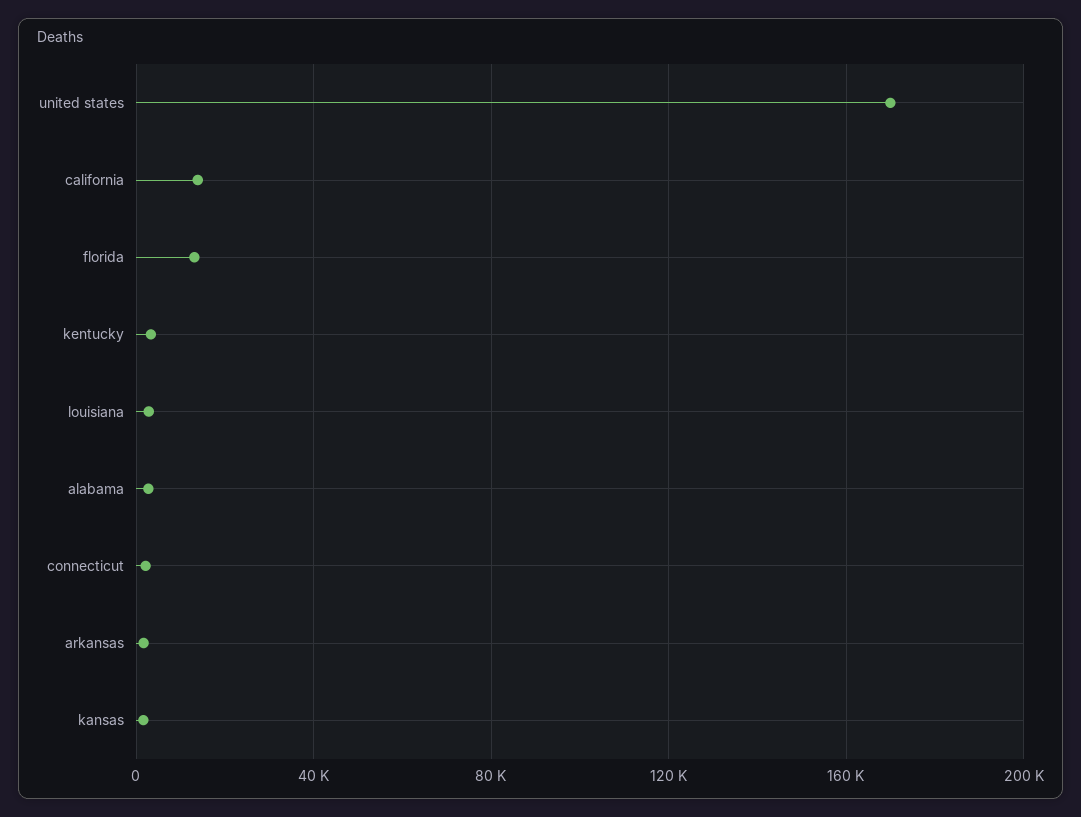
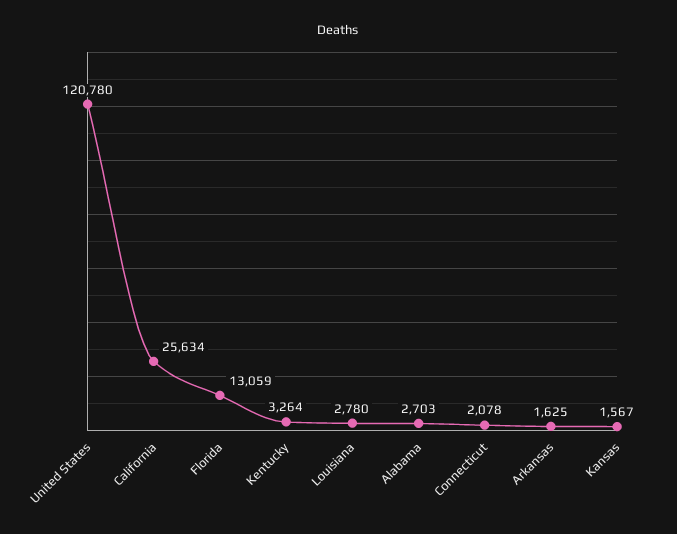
  {
-   "united states": 170000,
+   "united states": 120780,
-   "california": 15000,
+   "california": 25634,
    "florida": 13059,
    "kentucky": 3264,
    "louisiana": 2780,
    "alabama": 2703,
    "connecticut": 2078,
    "arkansas": 1625,
    "kansas": 1567
  }

